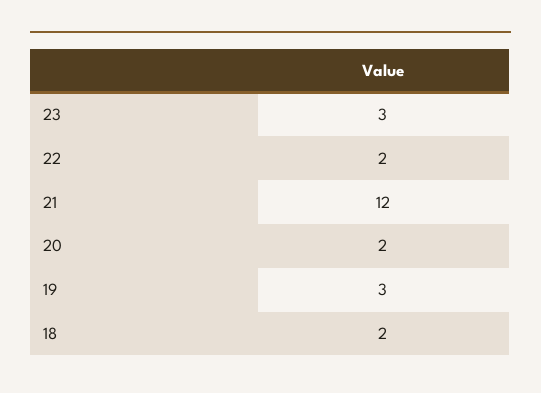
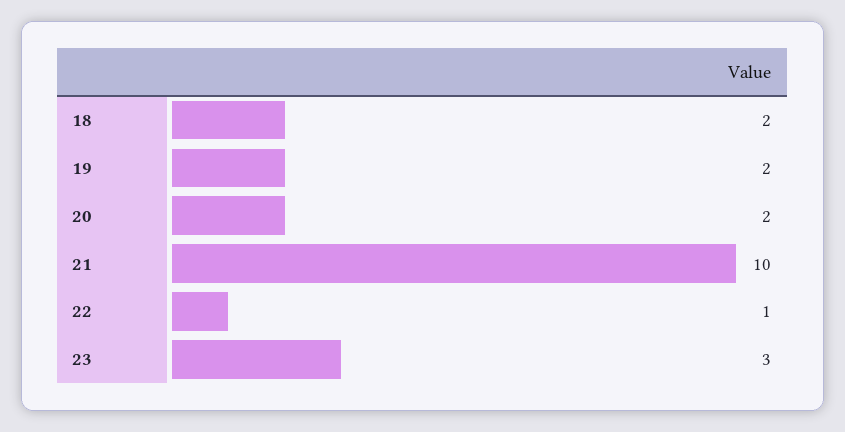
  {
    "23": 3,
-   "22": 2,
+   "22": 1,
-   "21": 12,
+   "21": 10,
    "20": 2,
-   "19": 3,
+   "19": 2,
    "18": 2
  }

